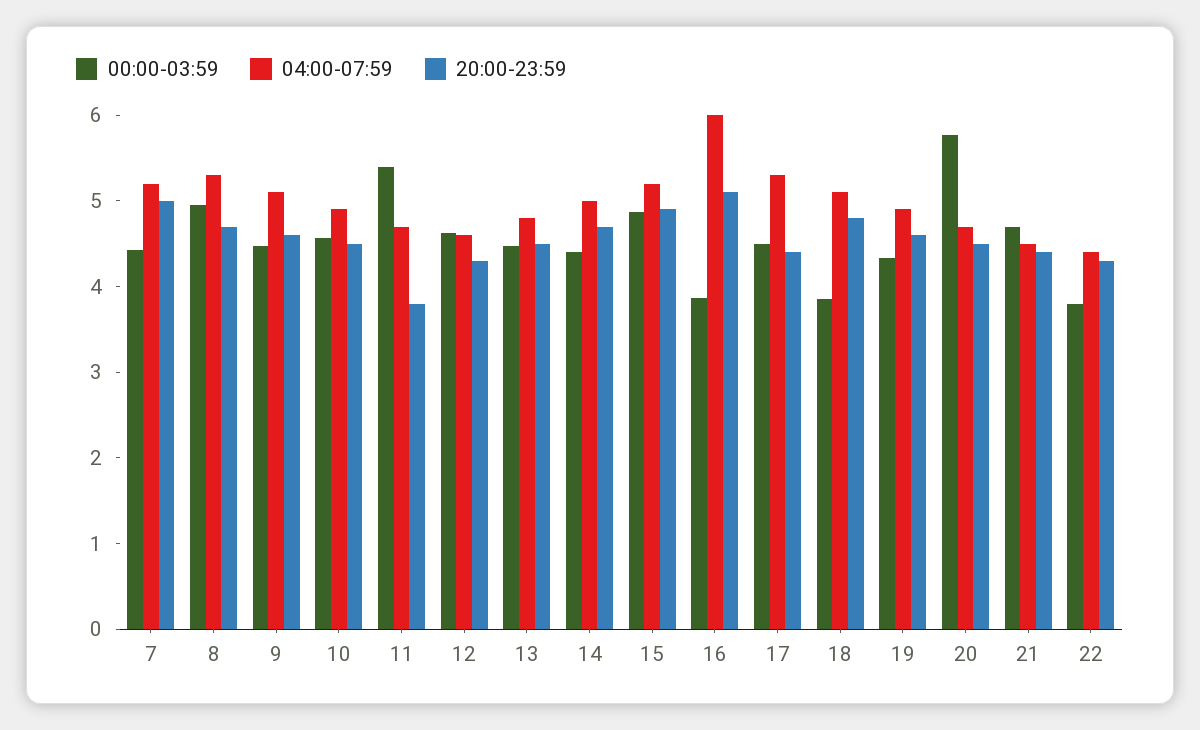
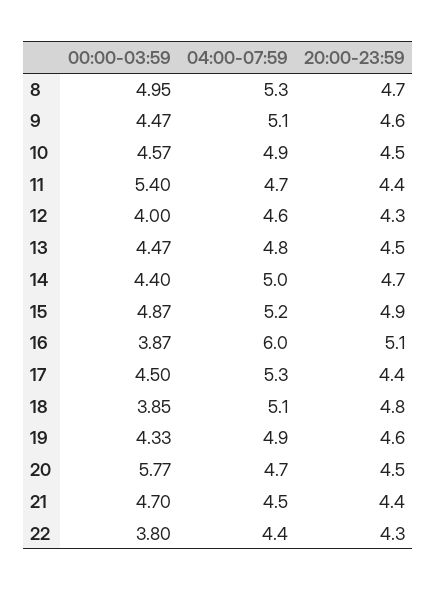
  {
    "00:00-03:59": {
-     "7": 4.4,
      "8": 4.95,
      "9": 4.47,
      "10": 4.57,
      "11": 5.4,
-     "12": 4.6,
+     "12": 4,
      "13": 4.47,
      "14": 4.4,
      "15": 4.87,
      "16": 3.87,
      "17": 4.5,
      "18": 3.85,
      "19": 4.33,
      "20": 5.77,
      "21": 4.7,
      "22": 3.8
    },
    "04:00-07:59": {
-     "7": 5.2,
      "8": 5.3,
      "9": 5.1,
      "10": 4.9,
      "11": 4.7,
      "12": 4.6,
      "13": 4.8,
      "14": 5,
      "15": 5.2,
      "16": 6,
      "17": 5.3,
      "18": 5.1,
      "19": 4.9,
      "20": 4.7,
      "21": 4.5,
      "22": 4.4
    },
    "20:00-23:59": {
-     "7": 5,
      "8": 4.7,
      "9": 4.6,
      "10": 4.5,
-     "11": 3.8,
+     "11": 4.4,
      "12": 4.3,
      "13": 4.5,
      "14": 4.7,
      "15": 4.9,
      "16": 5.1,
      "17": 4.4,
      "18": 4.8,
      "19": 4.6,
      "20": 4.5,
      "21": 4.4,
      "22": 4.3
    }
  }

